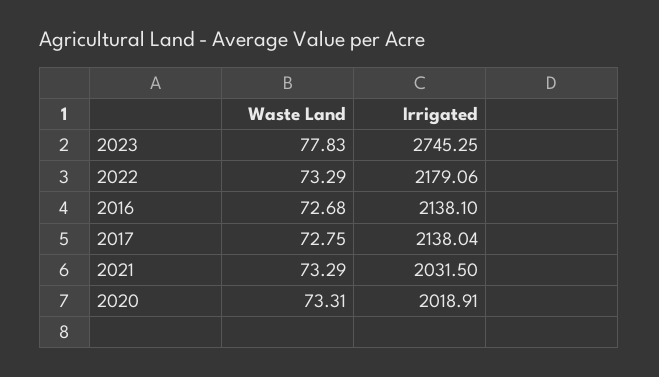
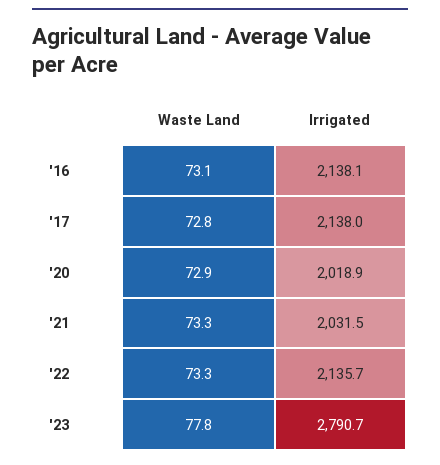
  {
    "Waste Land": {
      "2023": 77.83,
      "2022": 73.29,
-     "2016": 72.68,
+     "2016": 73.1,
      "2017": 72.75,
      "2021": 73.29,
-     "2020": 73.31
+     "2020": 72.9
    },
    "Irrigated": {
-     "2023": 2745.25,
+     "2023": 2790.7,
-     "2022": 2179.06,
+     "2022": 2135.7,
      "2016": 2138.1,
      "2017": 2138.04,
      "2021": 2031.5,
      "2020": 2018.91
    }
  }

